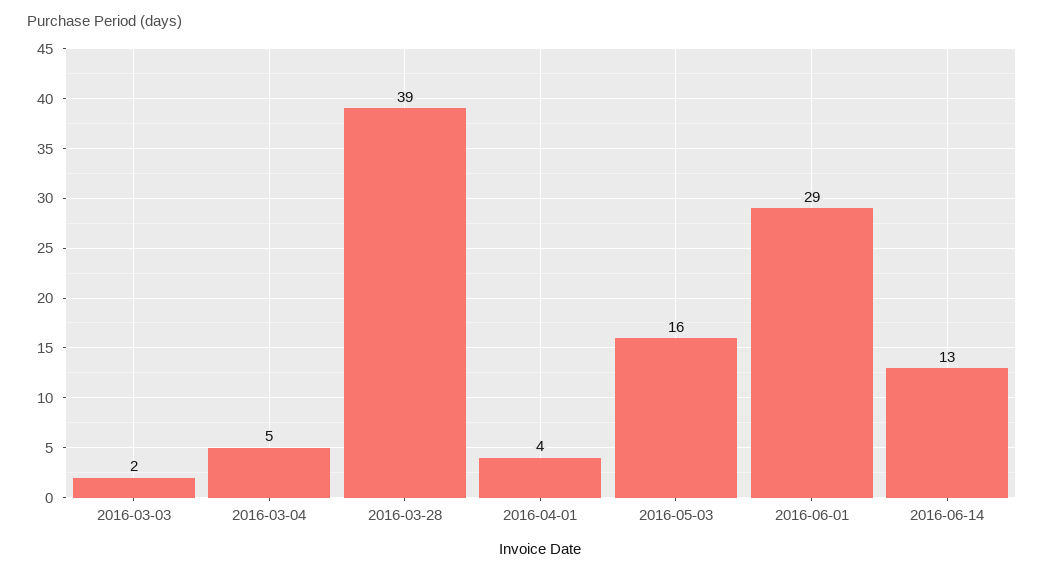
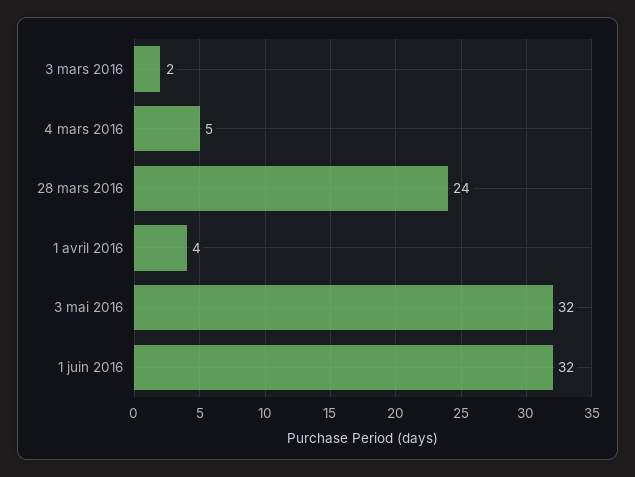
  {
    "2016-03-03": 2,
    "2016-03-04": 5,
-   "2016-03-28": 39,
+   "2016-03-28": 24,
    "2016-04-01": 4,
-   "2016-05-03": 16,
+   "2016-05-03": 32,
-   "2016-06-01": 29,
+   "2016-06-01": 32
-   "2016-06-14": 13
  }

